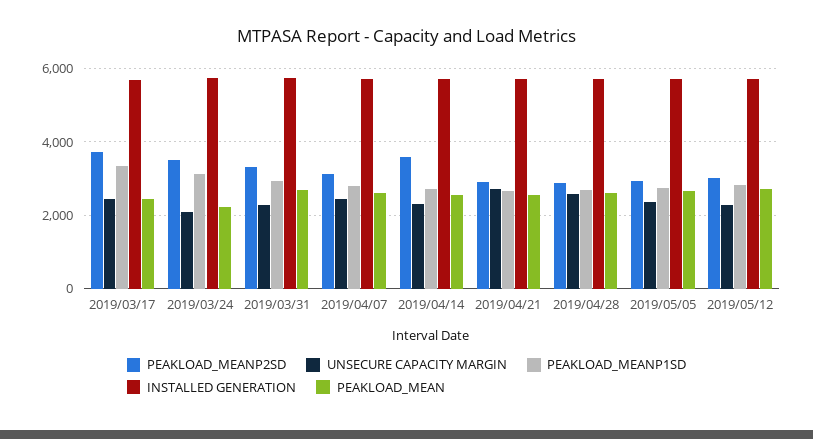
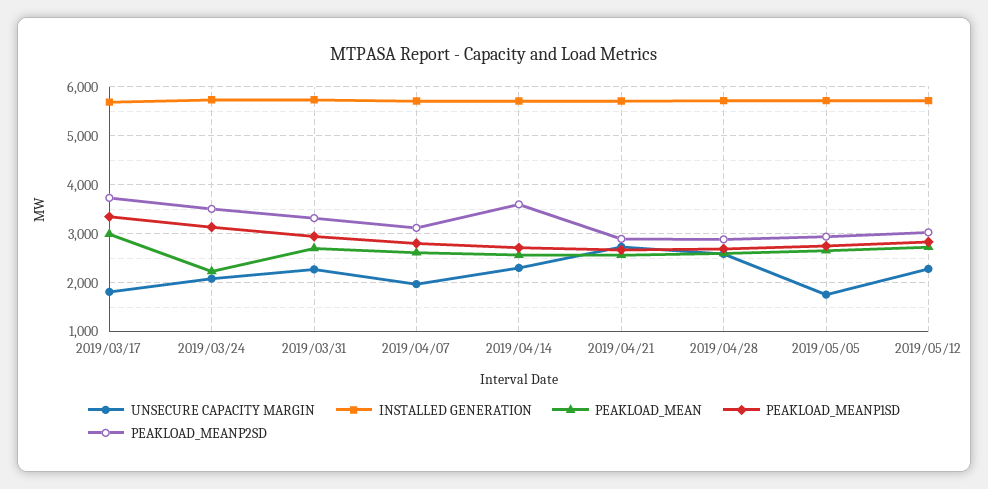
  {
    "PEAKLOAD_MEANP2SD": {
      "2019/03/17": 3800,
      "2019/03/24": 3600,
      "2019/03/31": 3400,
      "2019/04/07": 3200,
      "2019/04/14": 3600,
      "2019/04/21": 2800,
      "2019/04/28": 2800,
      "2019/05/05": 3000,
      "2019/05/12": 3000
    },
    "UNSECURE CAPACITY MARGIN": {
-     "2019/03/17": 2400,
+     "2019/03/17": 1800,
      "2019/03/24": 2000,
      "2019/03/31": 2200,
-     "2019/04/07": 2400,
+     "2019/04/07": 2000,
      "2019/04/14": 2400,
      "2019/04/21": 2800,
      "2019/04/28": 2600,
-     "2019/05/05": 2400,
+     "2019/05/05": 1800,
      "2019/05/12": 2200
    },
    "PEAKLOAD_MEANP1SD": {
      "2019/03/17": 3400,
      "2019/03/24": 3200,
      "2019/03/31": 3000,
      "2019/04/07": 2800,
      "2019/04/14": 2800,
      "2019/04/21": 2600,
      "2019/04/28": 2600,
      "2019/05/05": 2800,
      "2019/05/12": 2800
    },
    "INSTALLED GENERATION": {
      "2019/03/17": 5600,
      "2019/03/24": 5800,
      "2019/03/31": 5800,
      "2019/04/07": 5800,
      "2019/04/14": 5800,
      "2019/04/21": 5800,
      "2019/04/28": 5800,
      "2019/05/05": 5800,
      "2019/05/12": 5800
    },
    "PEAKLOAD_MEAN": {
-     "2019/03/17": 2400,
+     "2019/03/17": 3000,
      "2019/03/24": 2200,
      "2019/03/31": 2800,
      "2019/04/07": 2600,
      "2019/04/14": 2600,
      "2019/04/21": 2600,
      "2019/04/28": 2600,
      "2019/05/05": 2600,
      "2019/05/12": 2800
    }
  }

